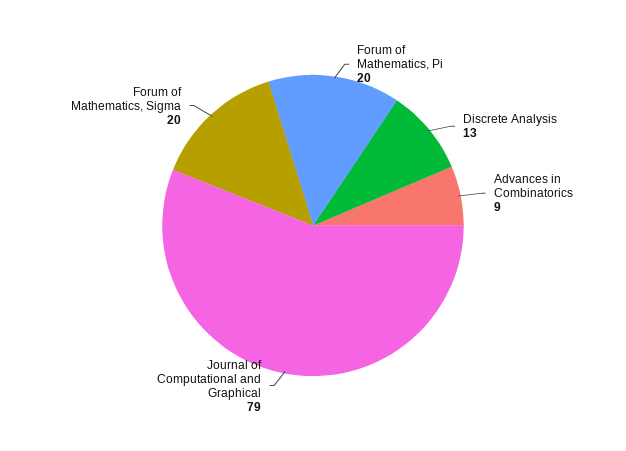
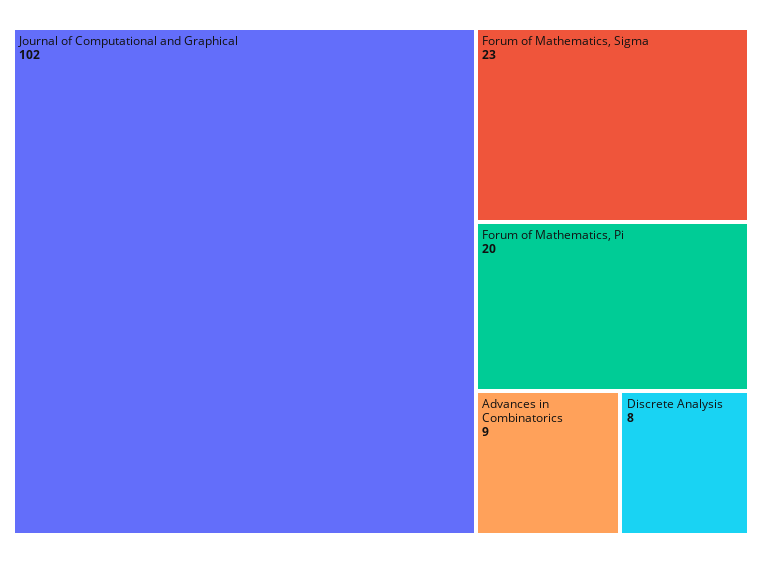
  {
    "Forum of Mathematics, Pi": 20,
-   "Discrete Analysis": 13,
+   "Discrete Analysis": 8,
    "Advances in Combinatorics": 9,
-   "Journal of Computational and Graphical": 79,
+   "Journal of Computational and Graphical": 102,
-   "Forum of Mathematics, Sigma": 20
+   "Forum of Mathematics, Sigma": 23
  }

